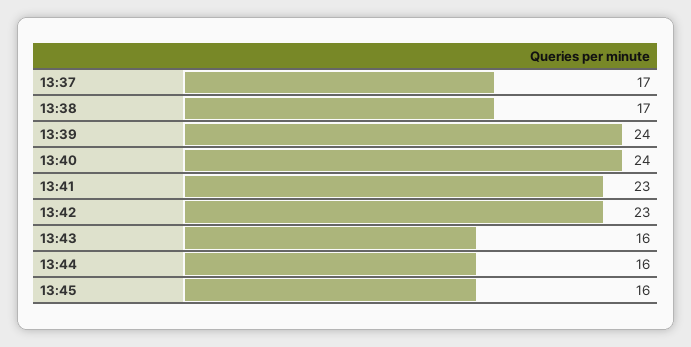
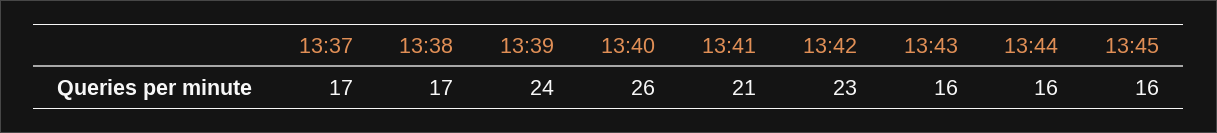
  {
    "13:37": 17,
    "13:38": 17,
    "13:39": 24,
-   "13:40": 24,
+   "13:40": 26,
-   "13:41": 23,
+   "13:41": 21,
    "13:42": 23,
    "13:43": 16,
    "13:44": 16,
    "13:45": 16
  }

